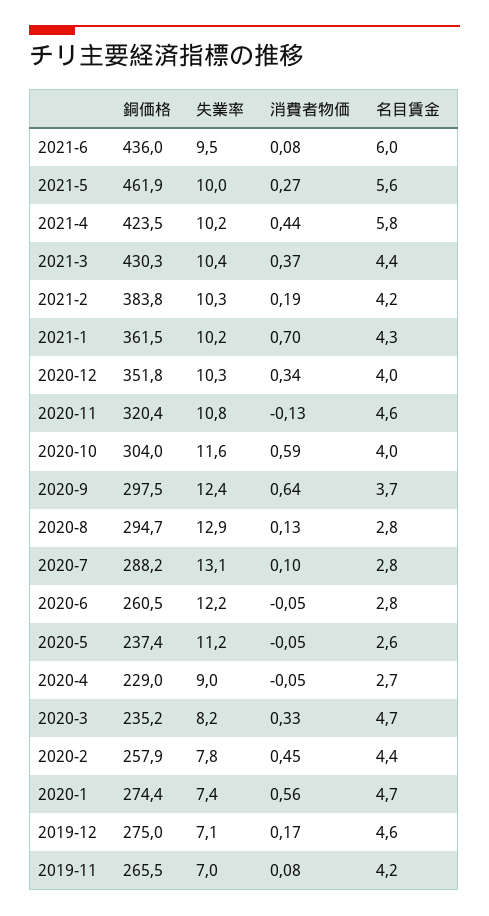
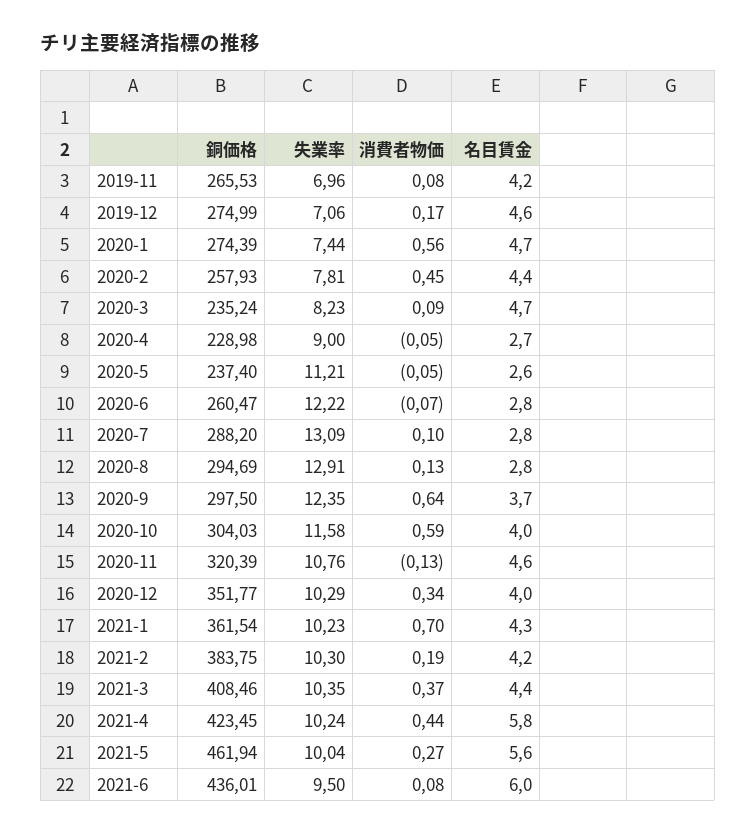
  {
    "銅価格": {
      "2021-6": 436.01,
      "2021-5": 461.94,
      "2021-4": 423.45,
-     "2021-3": 430.3,
+     "2021-3": 408.46,
      "2021-2": 383.75,
      "2021-1": 361.54,
      "2020-12": 351.77,
      "2020-11": 320.39,
      "2020-10": 304.03,
      "2020-9": 297.5,
      "2020-8": 294.69,
      "2020-7": 288.2,
      "2020-6": 260.47,
      "2020-5": 237.4,
      "2020-4": 228.98,
      "2020-3": 235.24,
      "2020-2": 257.93,
      "2020-1": 274.39,
      "2019-12": 274.99,
      "2019-11": 265.53
    },
    "失業率": {
      "2021-6": 9.5,
      "2021-5": 10.04,
      "2021-4": 10.24,
      "2021-3": 10.35,
      "2021-2": 10.3,
      "2021-1": 10.23,
      "2020-12": 10.29,
      "2020-11": 10.76,
      "2020-10": 11.58,
      "2020-9": 12.35,
      "2020-8": 12.91,
      "2020-7": 13.09,
      "2020-6": 12.22,
      "2020-5": 11.21,
      "2020-4": 9,
      "2020-3": 8.23,
      "2020-2": 7.81,
      "2020-1": 7.44,
      "2019-12": 7.06,
      "2019-11": 6.96
    },
    "消費者物価": {
      "2021-6": 0.08,
      "2021-5": 0.27,
      "2021-4": 0.44,
      "2021-3": 0.37,
      "2021-2": 0.19,
      "2021-1": 0.7,
      "2020-12": 0.34,
      "2020-11": -0.13,
      "2020-10": 0.59,
      "2020-9": 0.64,
      "2020-8": 0.13,
      "2020-7": 0.1,
-     "2020-6": -0.05,
+     "2020-6": -0.07,
      "2020-5": -0.05,
      "2020-4": -0.05,
-     "2020-3": 0.33,
+     "2020-3": 0.09,
      "2020-2": 0.45,
      "2020-1": 0.56,
      "2019-12": 0.17,
      "2019-11": 0.08
    },
    "名目賃金": {
      "2021-6": 6,
      "2021-5": 5.6,
      "2021-4": 5.8,
      "2021-3": 4.4,
      "2021-2": 4.2,
      "2021-1": 4.3,
      "2020-12": 4,
      "2020-11": 4.6,
      "2020-10": 4,
      "2020-9": 3.7,
      "2020-8": 2.8,
      "2020-7": 2.8,
      "2020-6": 2.8,
      "2020-5": 2.6,
      "2020-4": 2.7,
      "2020-3": 4.7,
      "2020-2": 4.4,
      "2020-1": 4.7,
      "2019-12": 4.6,
      "2019-11": 4.2
    }
  }

